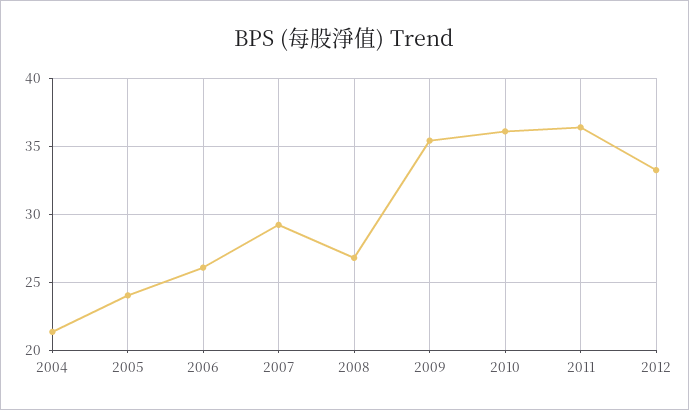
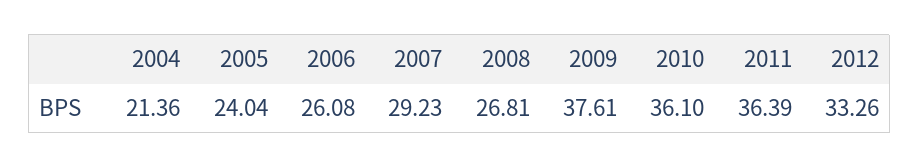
  {
    "2004": 21.36,
    "2005": 24.04,
    "2006": 26.08,
    "2007": 29.23,
    "2008": 26.81,
-   "2009": 35.5,
+   "2009": 37.61,
    "2010": 36.1,
    "2011": 36.39,
    "2012": 33.26
  }

